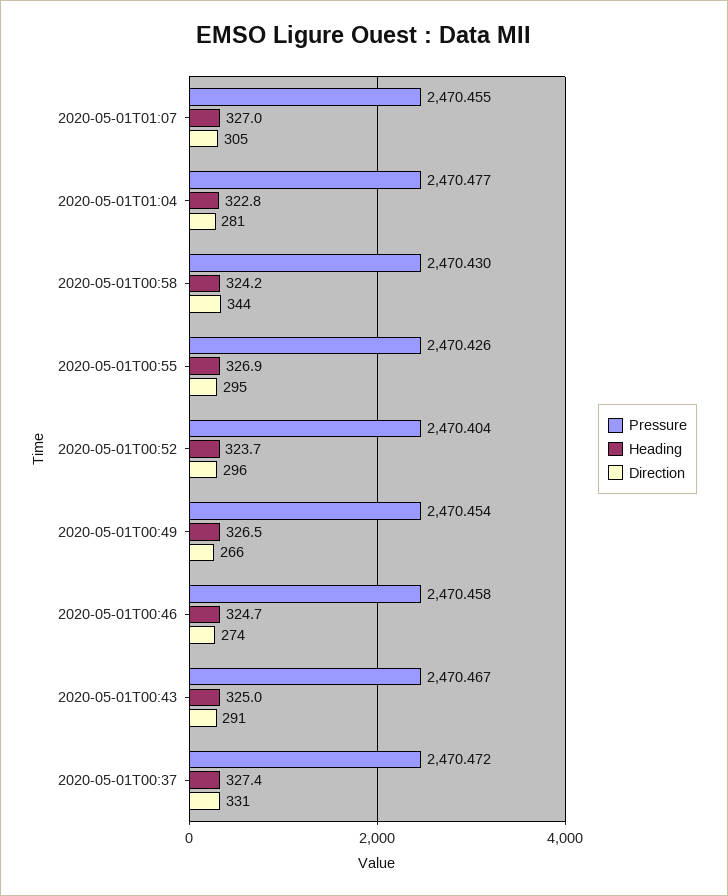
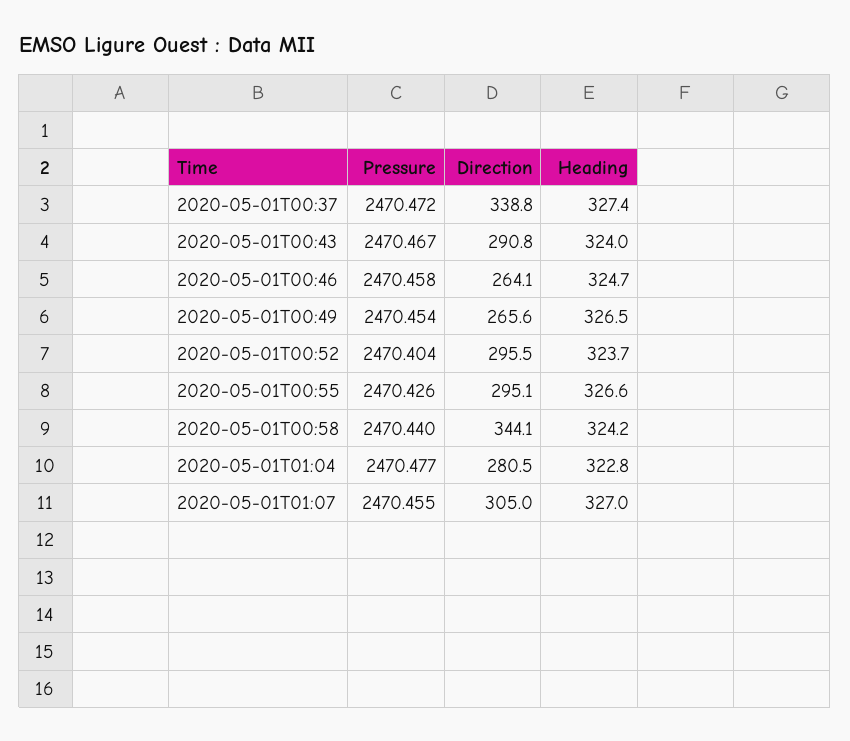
  {
    "Pressure": {
      "2020-05-01T01:07": 2470.455,
      "2020-05-01T01:04": 2470.477,
-     "2020-05-01T00:58": 2470.43,
+     "2020-05-01T00:58": 2470.44,
      "2020-05-01T00:55": 2470.426,
      "2020-05-01T00:52": 2470.404,
      "2020-05-01T00:49": 2470.454,
      "2020-05-01T00:46": 2470.458,
      "2020-05-01T00:43": 2470.467,
      "2020-05-01T00:37": 2470.472
    },
    "Heading": {
      "2020-05-01T01:07": 327,
      "2020-05-01T01:04": 322.8,
      "2020-05-01T00:58": 324.2,
-     "2020-05-01T00:55": 326.9,
+     "2020-05-01T00:55": 326.6,
      "2020-05-01T00:52": 323.7,
      "2020-05-01T00:49": 326.5,
      "2020-05-01T00:46": 324.7,
-     "2020-05-01T00:43": 325,
+     "2020-05-01T00:43": 324,
      "2020-05-01T00:37": 327.4
    },
    "Direction": {
      "2020-05-01T01:07": 305,
      "2020-05-01T01:04": 280.5,
      "2020-05-01T00:58": 344.1,
      "2020-05-01T00:55": 295.1,
      "2020-05-01T00:52": 295.5,
      "2020-05-01T00:49": 265.6,
-     "2020-05-01T00:46": 274,
+     "2020-05-01T00:46": 264.1,
      "2020-05-01T00:43": 290.8,
-     "2020-05-01T00:37": 331
+     "2020-05-01T00:37": 338.8
    }
  }

